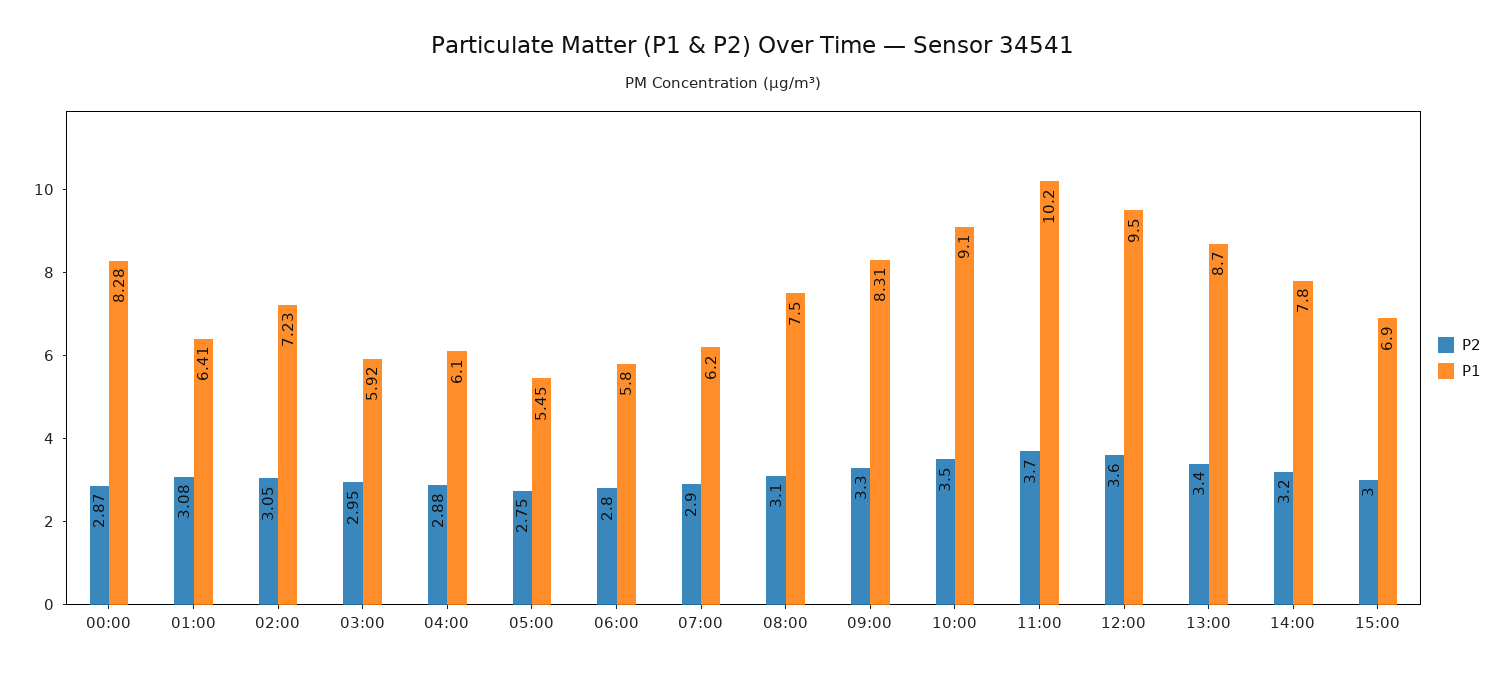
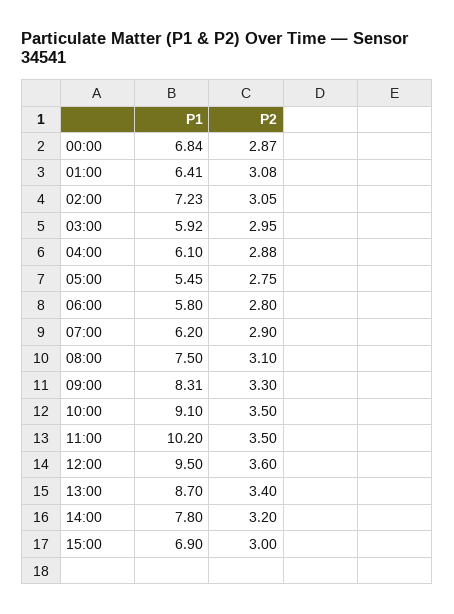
  {
    "P2": {
      "00:00": 2.87,
      "01:00": 3.08,
      "02:00": 3.05,
      "03:00": 2.95,
      "04:00": 2.88,
      "05:00": 2.75,
      "06:00": 2.8,
      "07:00": 2.9,
      "08:00": 3.1,
      "09:00": 3.3,
      "10:00": 3.5,
-     "11:00": 3.7,
+     "11:00": 3.5,
      "12:00": 3.6,
      "13:00": 3.4,
      "14:00": 3.2,
      "15:00": 3
    },
    "P1": {
-     "00:00": 8.28,
+     "00:00": 6.84,
      "01:00": 6.41,
      "02:00": 7.23,
      "03:00": 5.92,
      "04:00": 6.1,
      "05:00": 5.45,
      "06:00": 5.8,
      "07:00": 6.2,
      "08:00": 7.5,
      "09:00": 8.31,
      "10:00": 9.1,
      "11:00": 10.2,
      "12:00": 9.5,
      "13:00": 8.7,
      "14:00": 7.8,
      "15:00": 6.9
    }
  }

